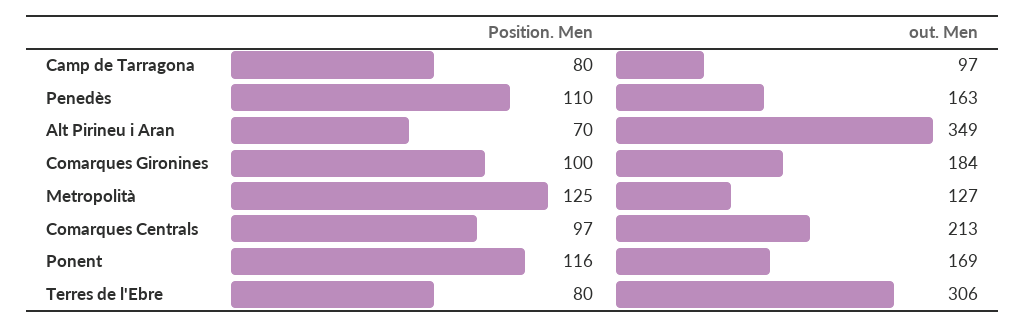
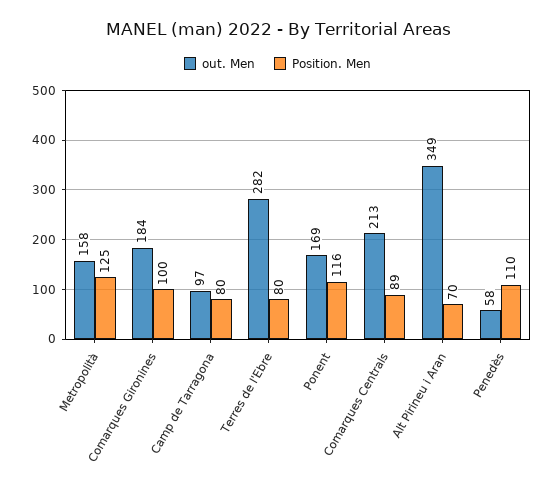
  {
    "Position. Men": {
      "Camp de Tarragona": 80,
      "Penedès": 110,
      "Alt Pirineu i Aran": 70,
      "Comarques Gironines": 100,
      "Metropolità": 125,
-     "Comarques Centrals": 97,
+     "Comarques Centrals": 89,
      "Ponent": 116,
      "Terres de l'Ebre": 80
    },
    "out. Men": {
      "Camp de Tarragona": 97,
-     "Penedès": 163,
+     "Penedès": 58,
      "Alt Pirineu i Aran": 349,
      "Comarques Gironines": 184,
-     "Metropolità": 127,
+     "Metropolità": 158,
      "Comarques Centrals": 213,
      "Ponent": 169,
-     "Terres de l'Ebre": 306
+     "Terres de l'Ebre": 282
    }
  }

